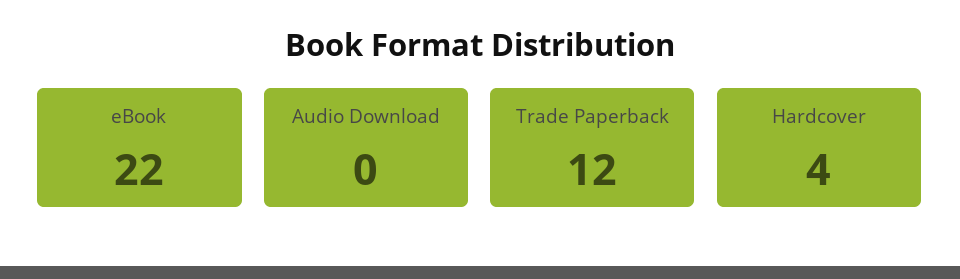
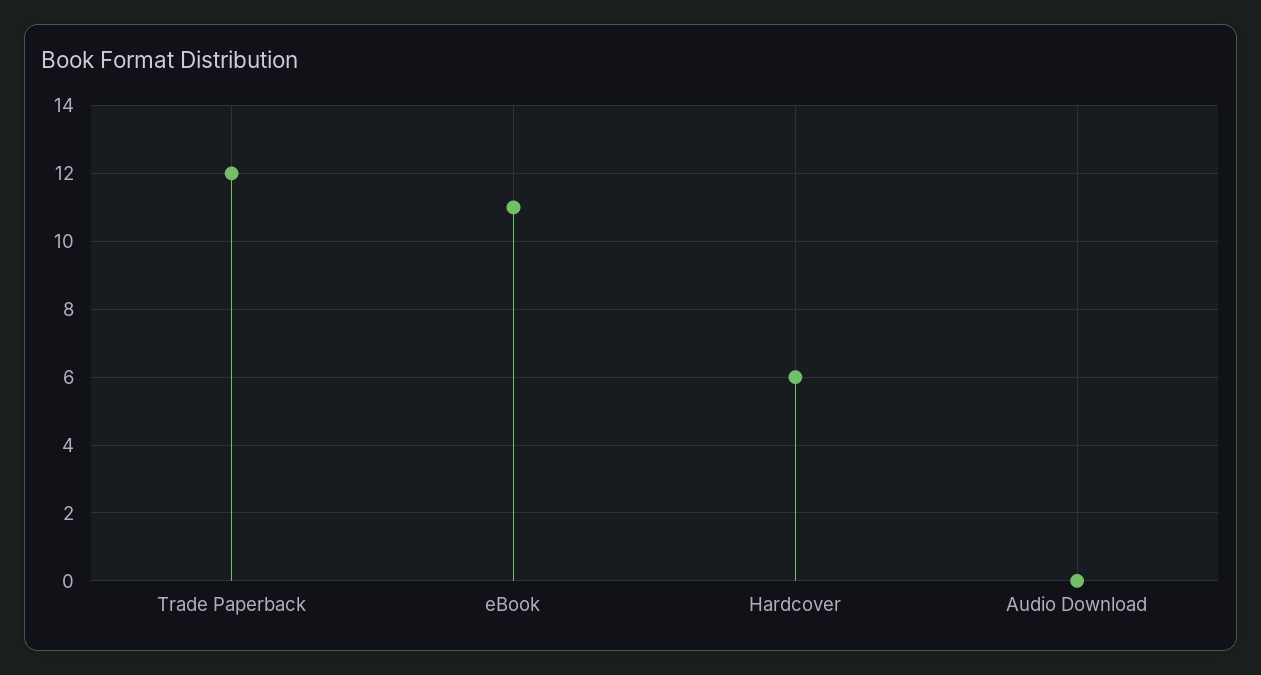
  {
-   "eBook": 22,
+   "eBook": 11,
    "Audio Download": 0,
    "Trade Paperback": 12,
-   "Hardcover": 4
+   "Hardcover": 6
  }

